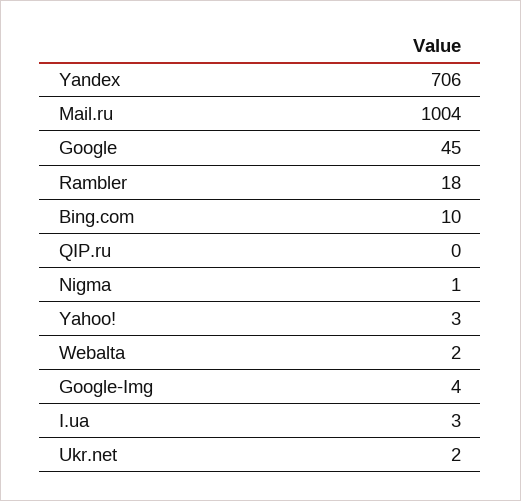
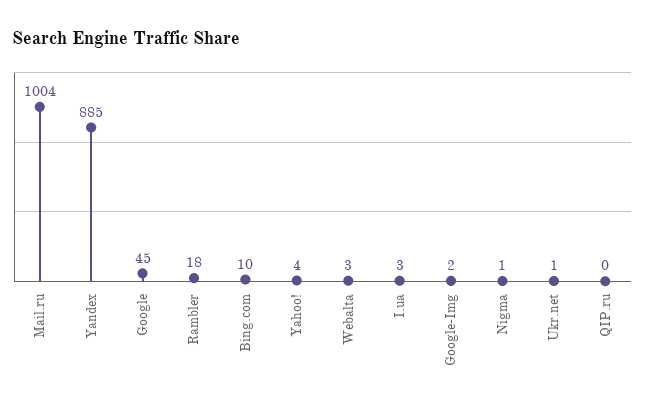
  {
-   "Yandex": 706,
+   "Yandex": 885,
    "Mail.ru": 1004,
    "Google": 45,
    "Rambler": 18,
    "Bing.com": 10,
    "QIP.ru": 0,
    "Nigma": 1,
-   "Yahoo!": 3,
+   "Yahoo!": 4,
-   "Webalta": 2,
+   "Webalta": 3,
-   "Google-Img": 4,
+   "Google-Img": 2,
    "I.ua": 3,
-   "Ukr.net": 2
+   "Ukr.net": 1
  }

